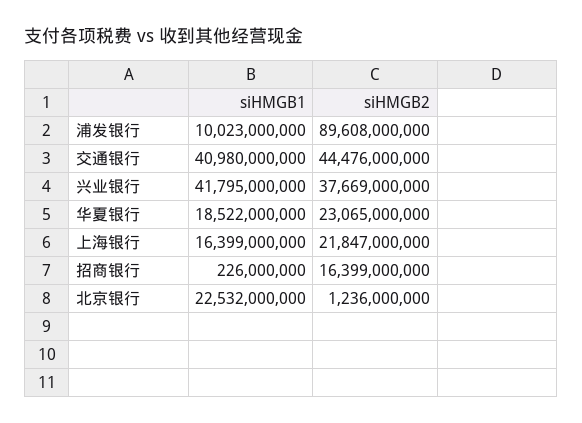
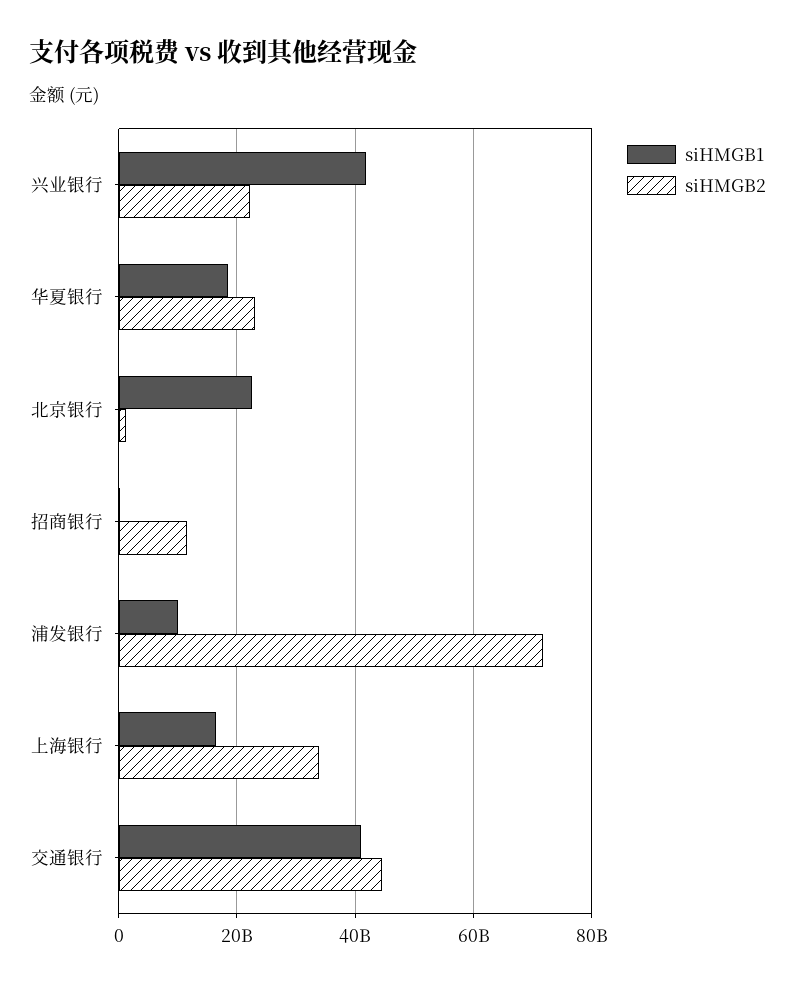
  {
    "siHMGB1": {
      "浦发银行": 10023000000,
      "交通银行": 40980000000,
      "兴业银行": 41795000000,
      "华夏银行": 18522000000,
      "上海银行": 16399000000,
      "招商银行": 226000000,
      "北京银行": 22532000000
    },
    "siHMGB2": {
-     "浦发银行": 89608000000,
+     "浦发银行": 72000000000,
      "交通银行": 44476000000,
-     "兴业银行": 37669000000,
+     "兴业银行": 22000000000,
      "华夏银行": 23065000000,
-     "上海银行": 21847000000,
+     "上海银行": 34000000000,
-     "招商银行": 16399000000,
+     "招商银行": 12000000000,
      "北京银行": 1236000000
    }
  }

